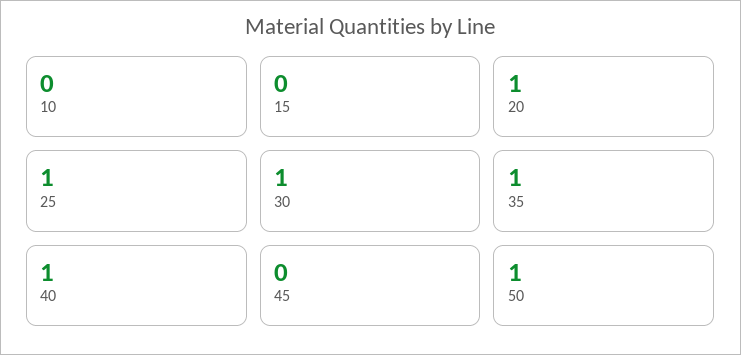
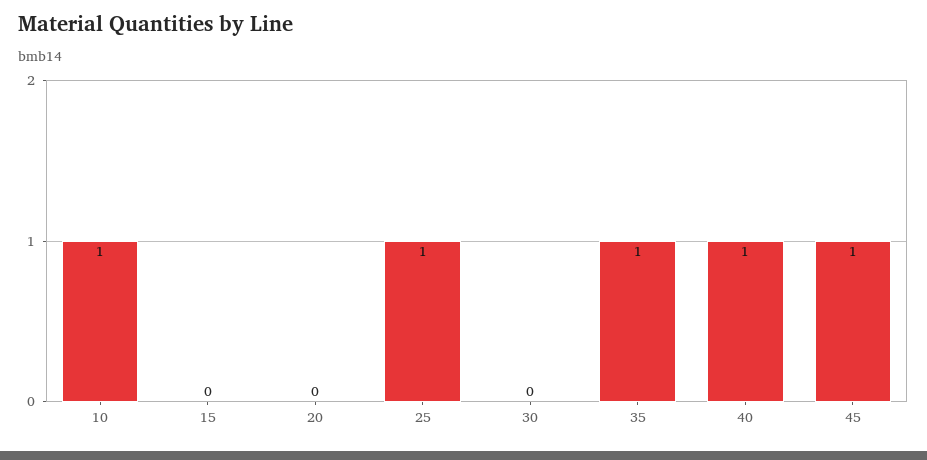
  {
-   "10": 0,
+   "10": 1,
    "15": 0,
-   "20": 1,
+   "20": 0,
    "25": 1,
-   "30": 1,
+   "30": 0,
    "35": 1,
    "40": 1,
-   "45": 0,
+   "45": 1
-   "50": 1
  }

